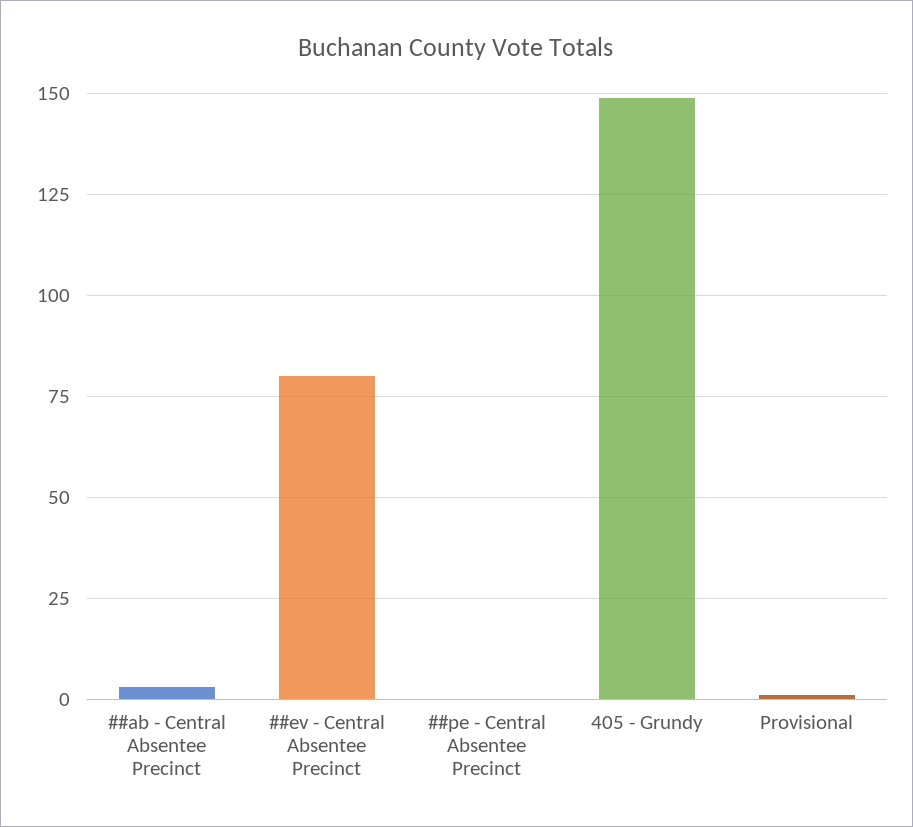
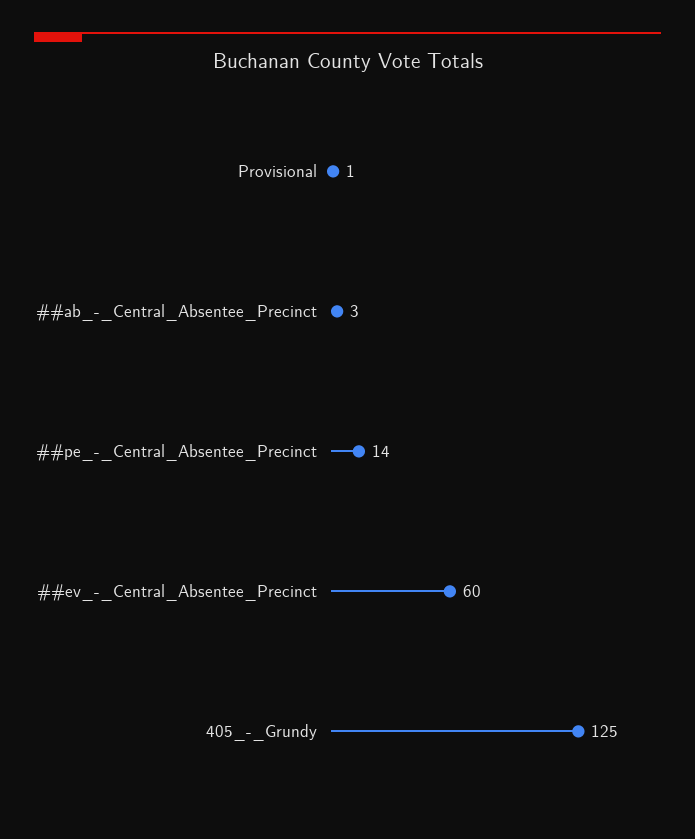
  {
    "##ab - Central Absentee Precinct": 3,
-   "##ev - Central Absentee Precinct": 80,
+   "##ev - Central Absentee Precinct": 60,
-   "##pe - Central Absentee Precinct": 0,
+   "##pe - Central Absentee Precinct": 14,
-   "405 - Grundy": 150,
+   "405 - Grundy": 125,
    "Provisional": 1
  }

